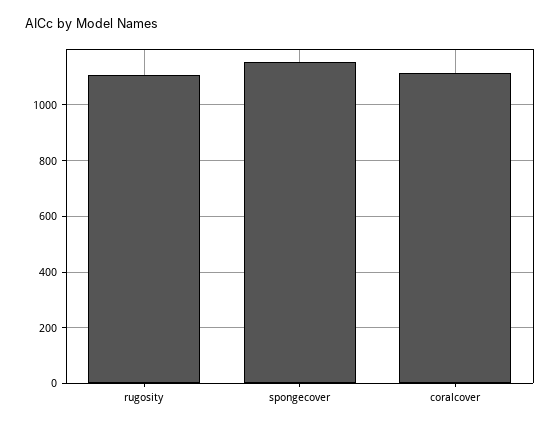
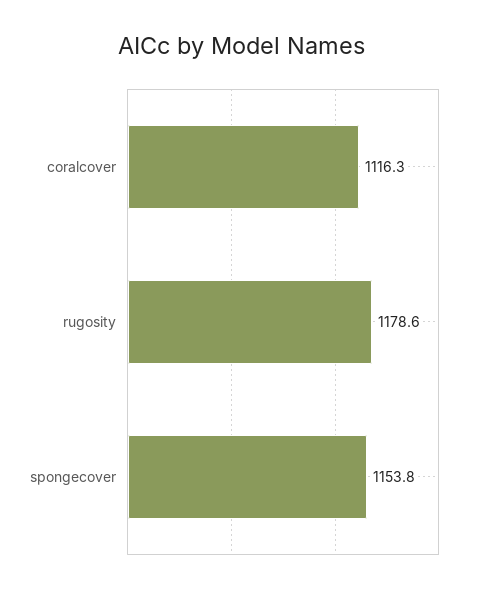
  {
-   "rugosity": 1100,
+   "rugosity": 1178.6,
    "spongecover": 1153.8,
    "coralcover": 1116.3
  }

